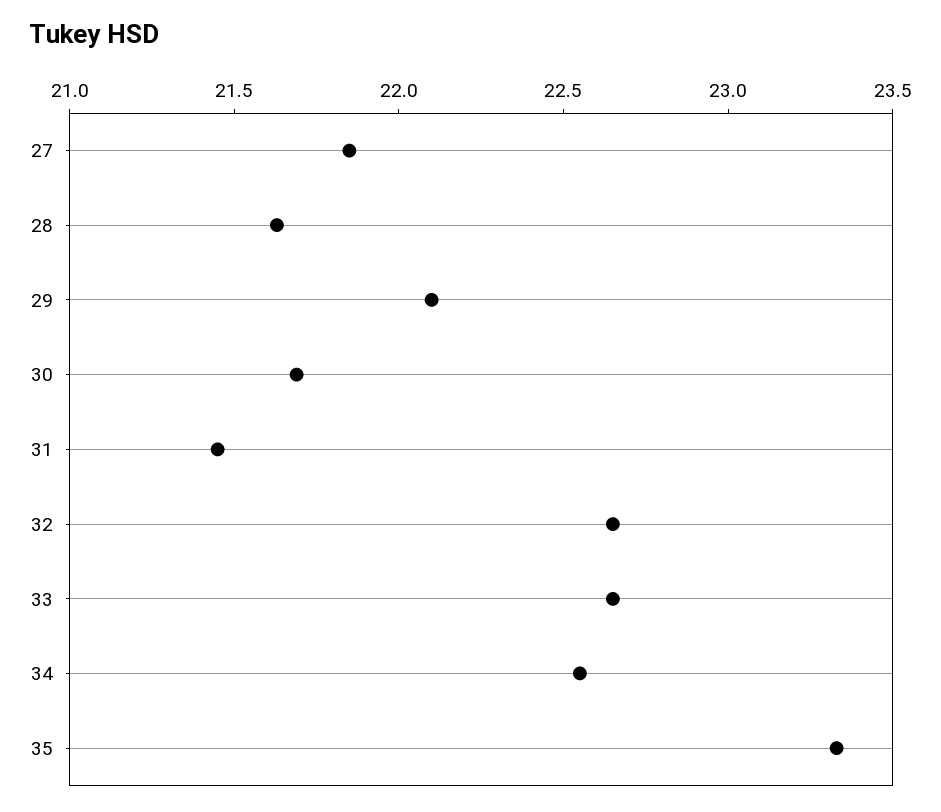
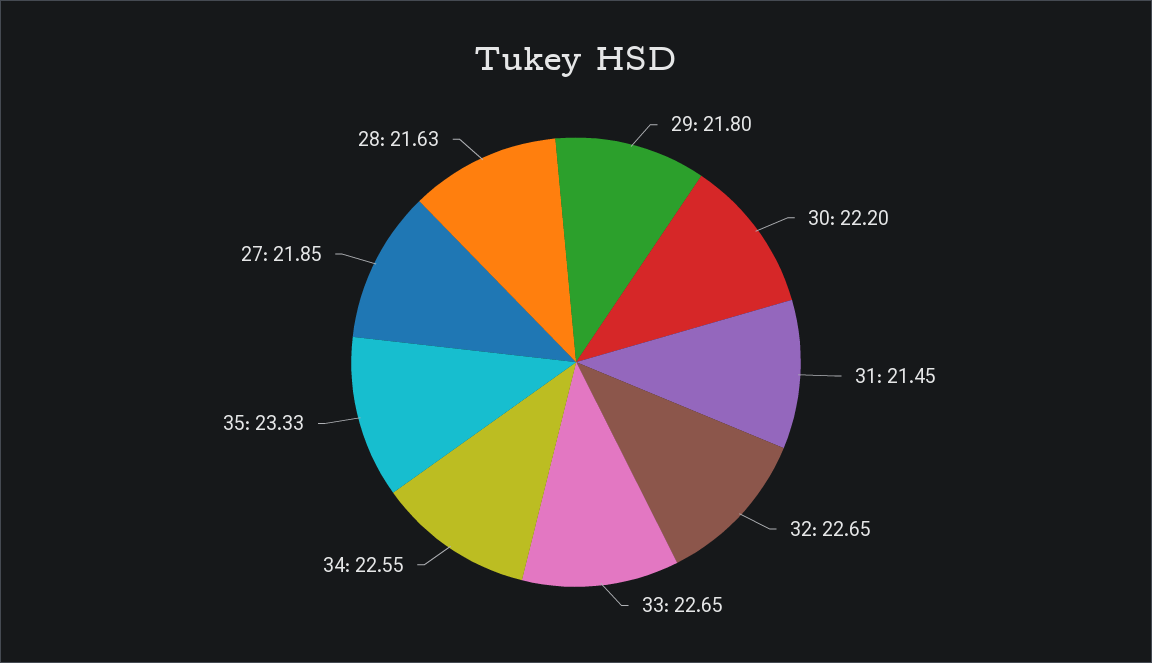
  {
    "27": 21.85,
    "28": 21.63,
-   "29": 22.1,
+   "29": 21.8,
-   "30": 21.7,
+   "30": 22.2,
    "31": 21.45,
    "32": 22.65,
    "33": 22.65,
    "34": 22.55,
    "35": 23.33
  }

